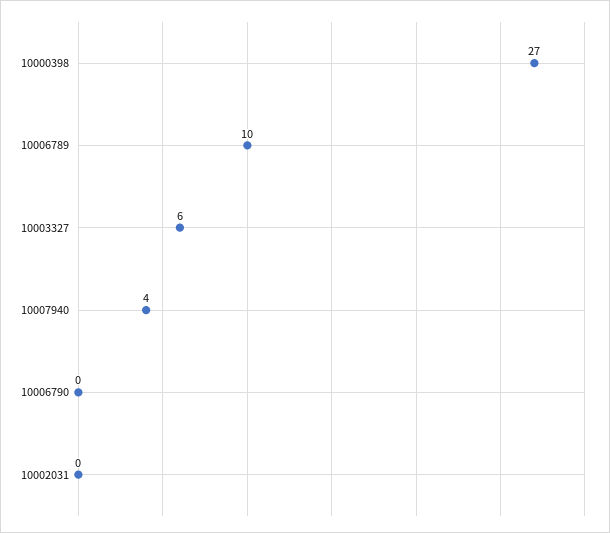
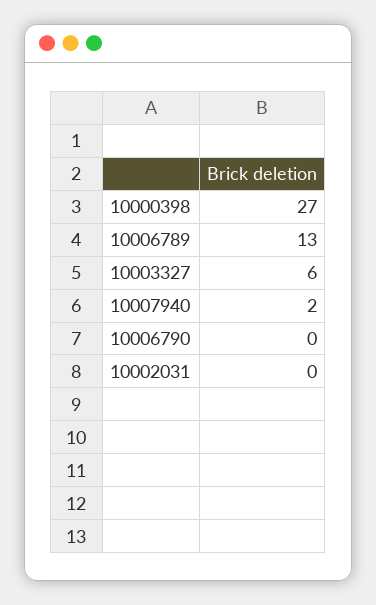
  {
    "10000398": 27,
-   "10006789": 10,
+   "10006789": 13,
    "10003327": 6,
-   "10007940": 4,
+   "10007940": 2,
    "10006790": 0,
    "10002031": 0
  }

